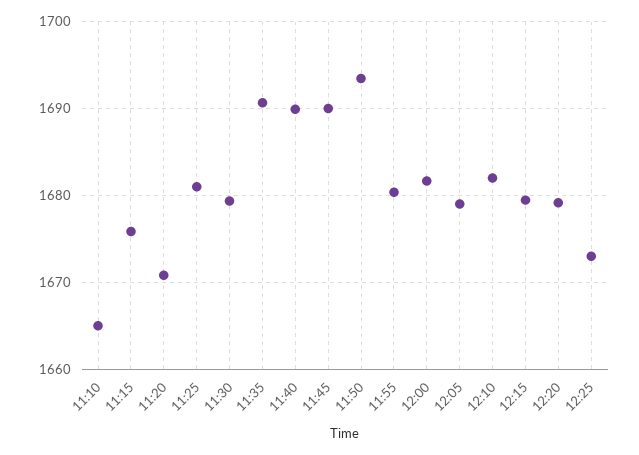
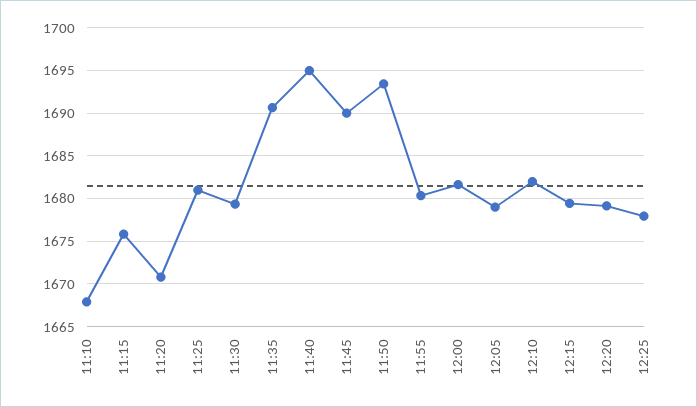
  {
-   "11:10": 1665,
+   "11:10": 1668,
    "11:15": 1676,
    "11:20": 1671,
    "11:25": 1681,
    "11:30": 1679,
    "11:35": 1691,
-   "11:40": 1690,
+   "11:40": 1695,
    "11:45": 1690,
    "11:50": 1693,
    "11:55": 1680,
    "12:00": 1682,
    "12:05": 1679,
    "12:10": 1682,
    "12:15": 1679,
    "12:20": 1679,
-   "12:25": 1673
+   "12:25": 1678
  }

